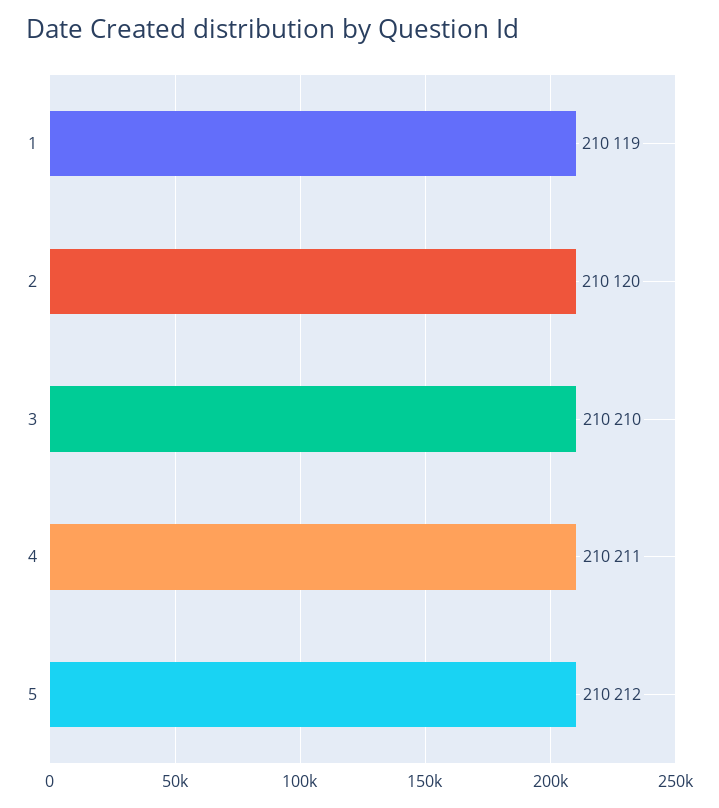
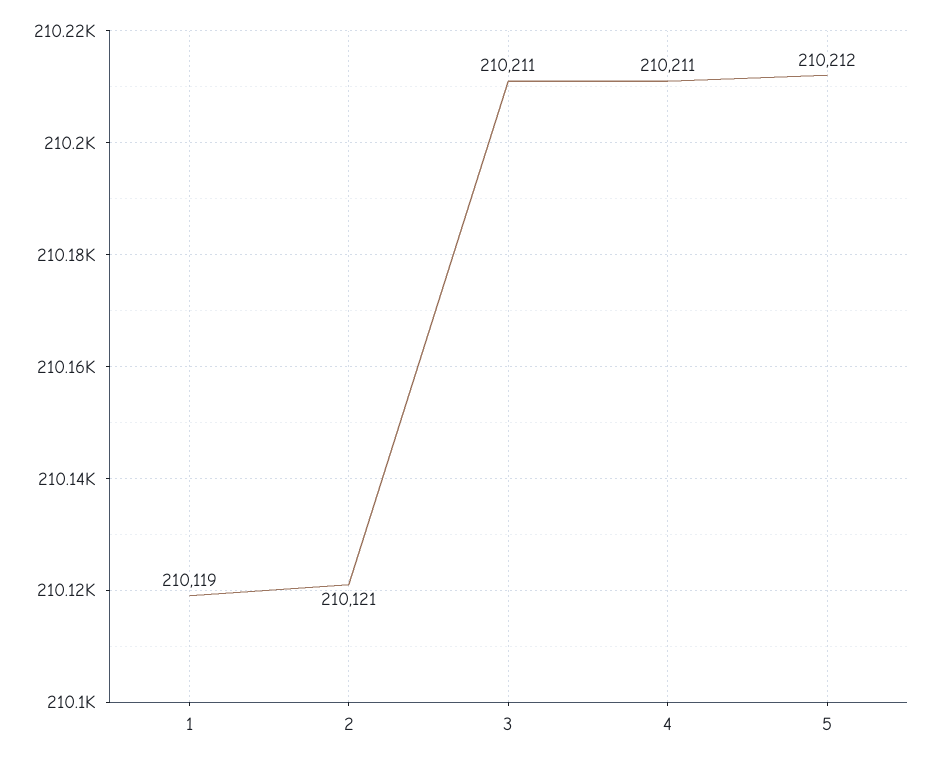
  {
    "1": 210119,
-   "2": 210120,
+   "2": 210121,
-   "3": 210210,
+   "3": 210211,
    "4": 210211,
    "5": 210212
  }

